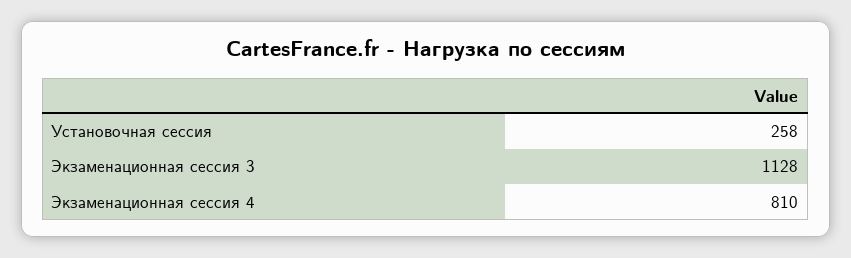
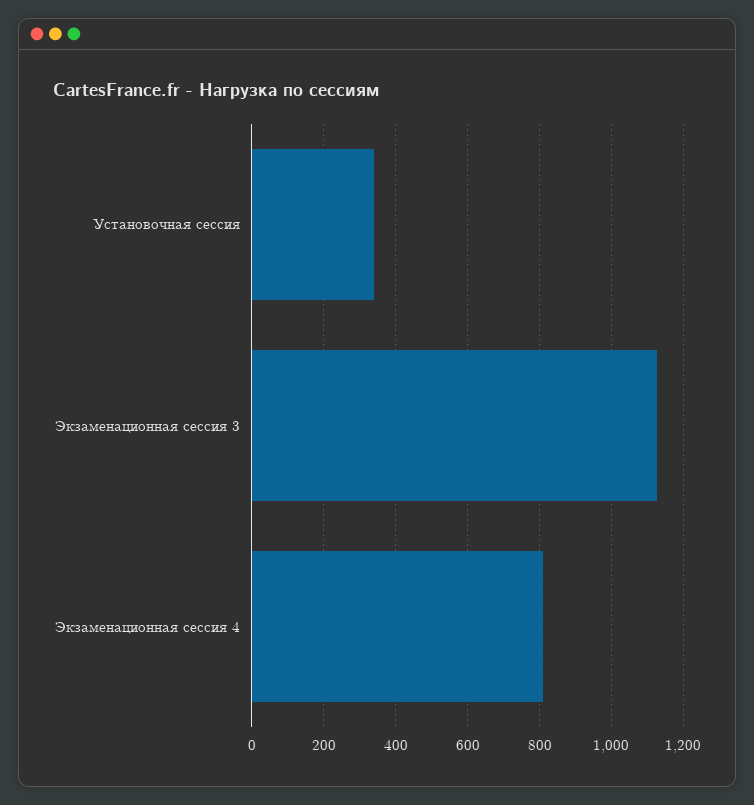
  {
-   "Установочная сессия": 258,
+   "Установочная сессия": 340,
    "Экзаменационная сессия 3": 1128,
    "Экзаменационная сессия 4": 810
  }

